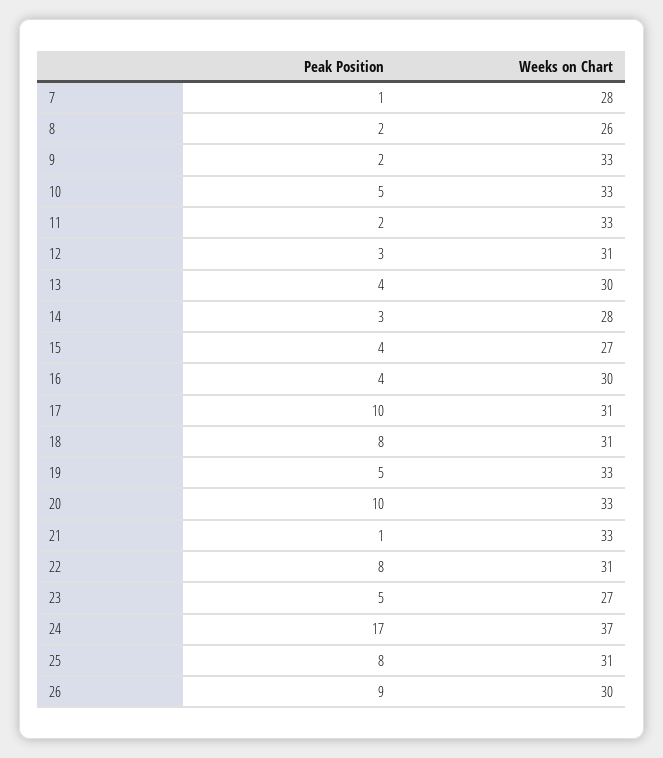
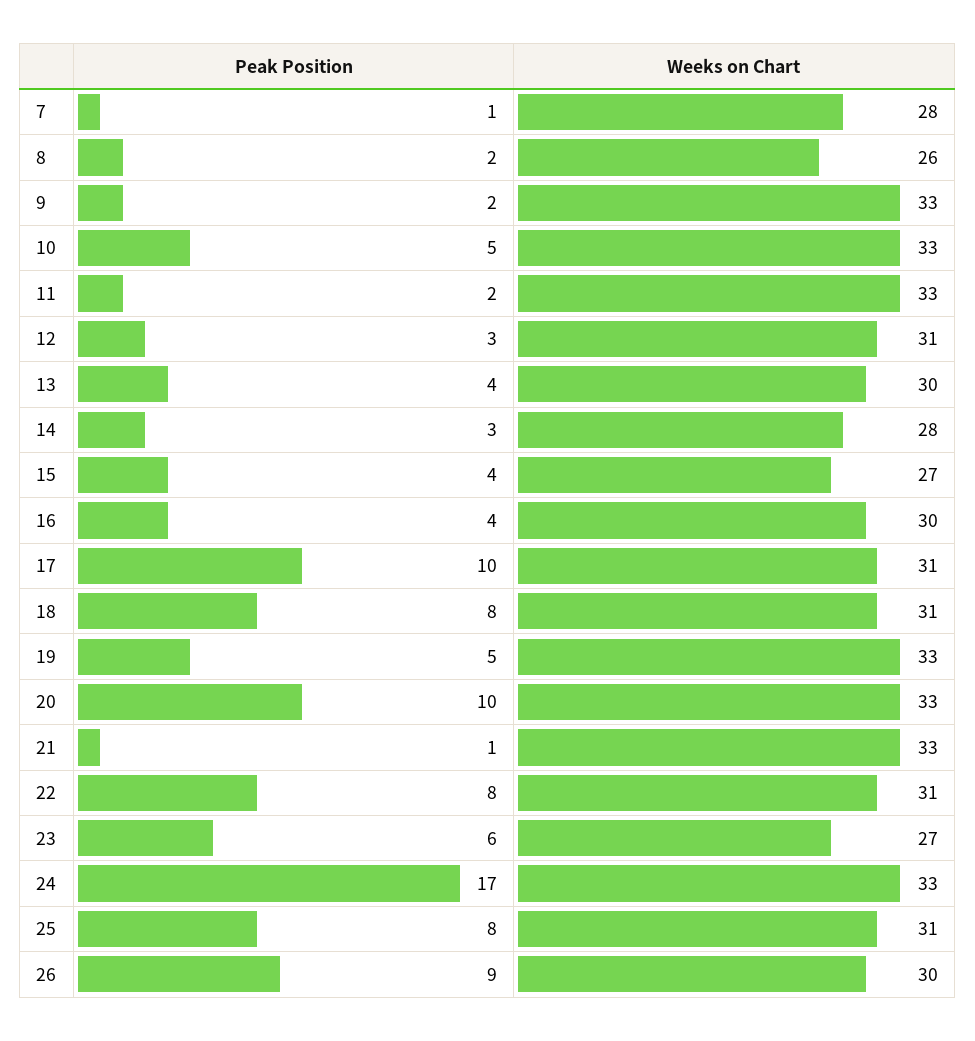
  {
    "Peak Position": {
      "7": 1,
      "8": 2,
      "9": 2,
      "10": 5,
      "11": 2,
      "12": 3,
      "13": 4,
      "14": 3,
      "15": 4,
      "16": 4,
      "17": 10,
      "18": 8,
      "19": 5,
      "20": 10,
      "21": 1,
      "22": 8,
-     "23": 5,
+     "23": 6,
      "24": 17,
      "25": 8,
      "26": 9
    },
    "Weeks on Chart": {
      "7": 28,
      "8": 26,
      "9": 33,
      "10": 33,
      "11": 33,
      "12": 31,
      "13": 30,
      "14": 28,
      "15": 27,
      "16": 30,
      "17": 31,
      "18": 31,
      "19": 33,
      "20": 33,
      "21": 33,
      "22": 31,
      "23": 27,
-     "24": 37,
+     "24": 33,
      "25": 31,
      "26": 30
    }
  }

